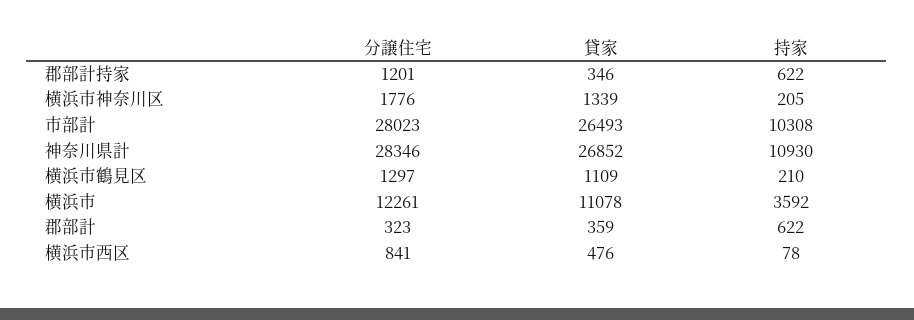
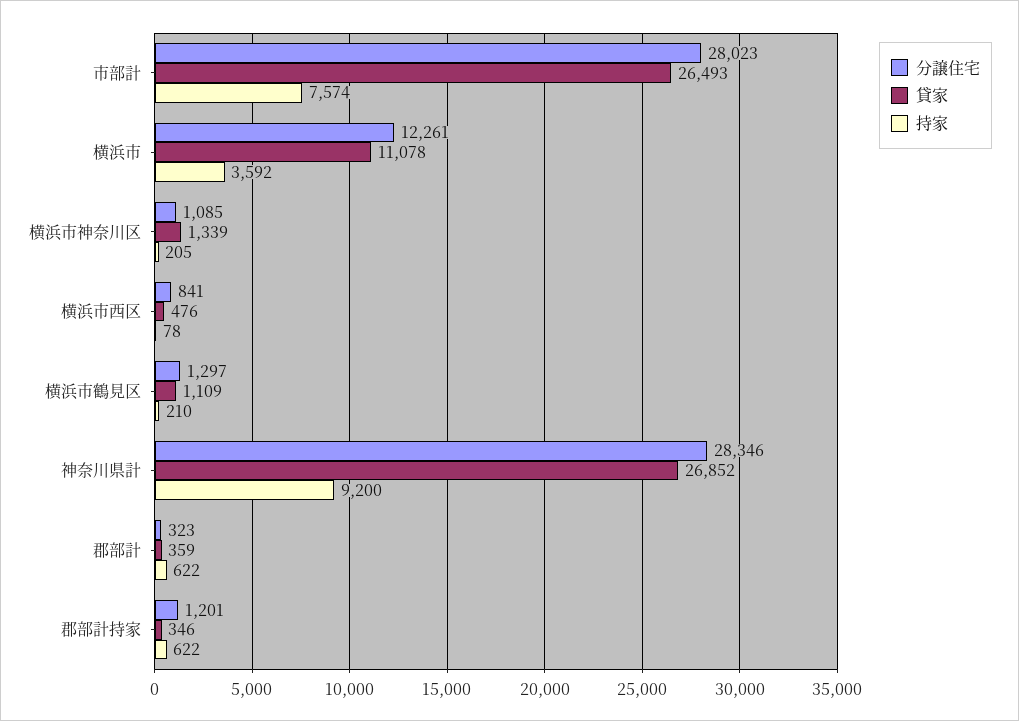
  {
    "分譲住宅": {
      "郡部計持家": 1201,
-     "横浜市神奈川区": 1776,
+     "横浜市神奈川区": 1085,
      "市部計": 28023,
      "神奈川県計": 28346,
      "横浜市鶴見区": 1297,
      "横浜市": 12261,
      "郡部計": 323,
      "横浜市西区": 841
    },
    "貸家": {
      "郡部計持家": 346,
      "横浜市神奈川区": 1339,
      "市部計": 26493,
      "神奈川県計": 26852,
      "横浜市鶴見区": 1109,
      "横浜市": 11078,
      "郡部計": 359,
      "横浜市西区": 476
    },
    "持家": {
      "郡部計持家": 622,
      "横浜市神奈川区": 205,
-     "市部計": 10308,
+     "市部計": 7574,
-     "神奈川県計": 10930,
+     "神奈川県計": 9200,
      "横浜市鶴見区": 210,
      "横浜市": 3592,
      "郡部計": 622,
      "横浜市西区": 78
    }
  }

